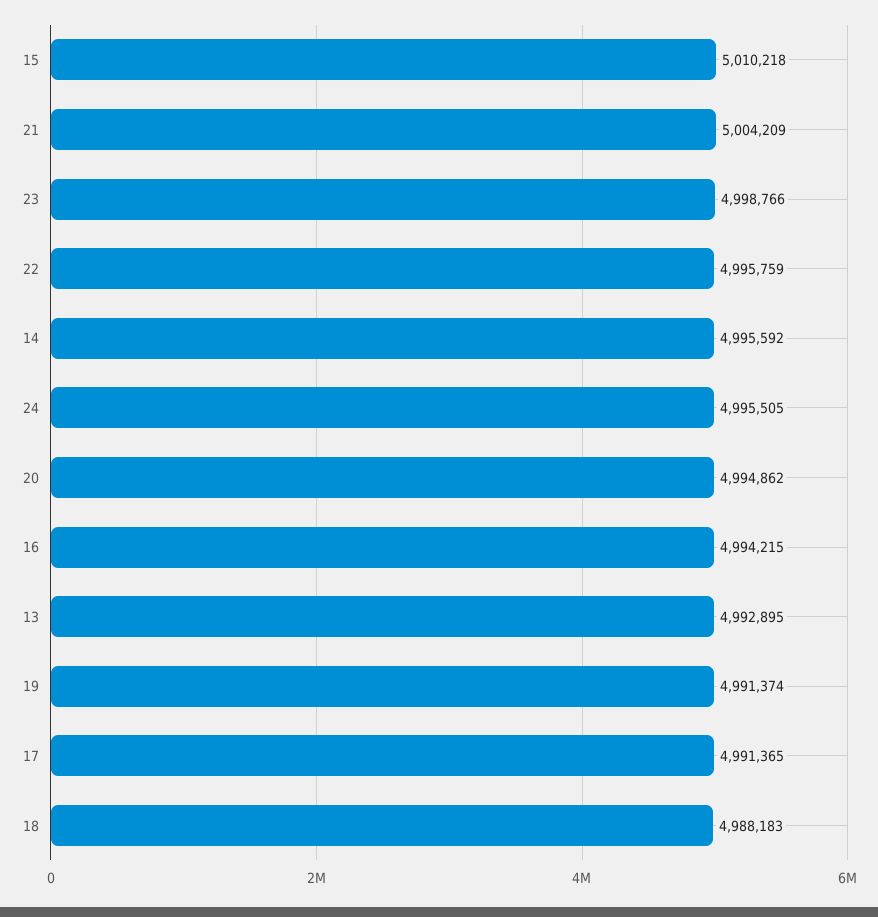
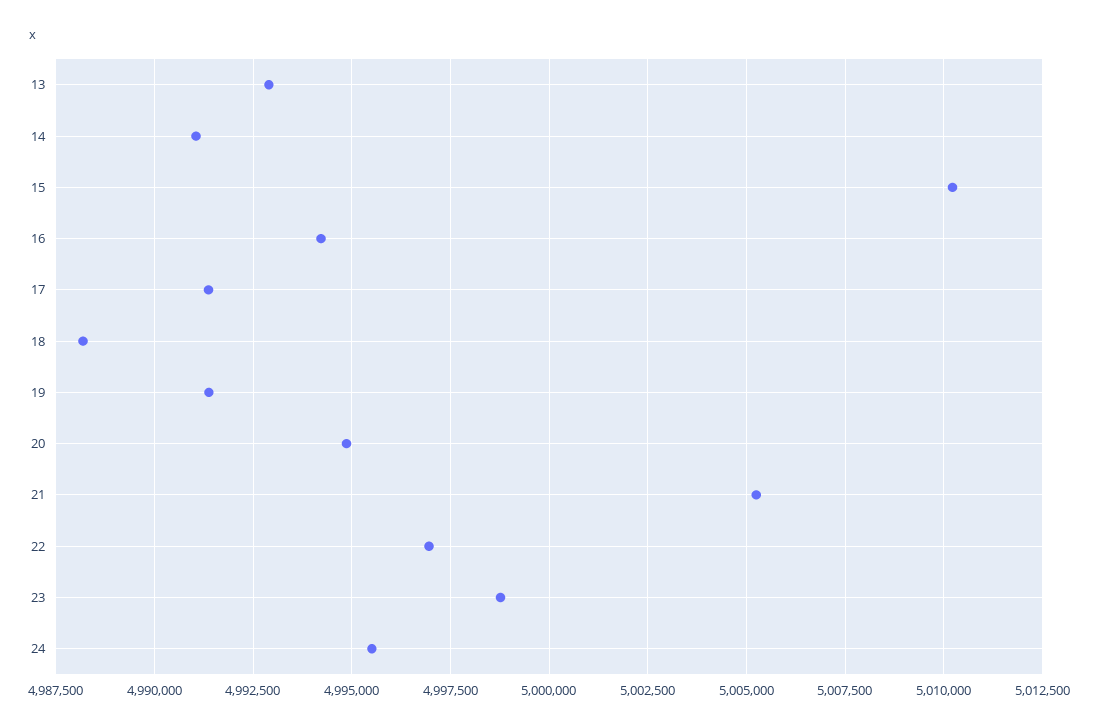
  {
    "15": 5010218,
-   "21": 5004209,
+   "21": 5005250,
    "23": 4998766,
-   "22": 4995759,
+   "22": 4997000,
-   "14": 4995592,
+   "14": 4991000,
    "24": 4995505,
    "20": 4994862,
    "16": 4994215,
    "13": 4992895,
    "19": 4991374,
    "17": 4991365,
    "18": 4988183
  }

